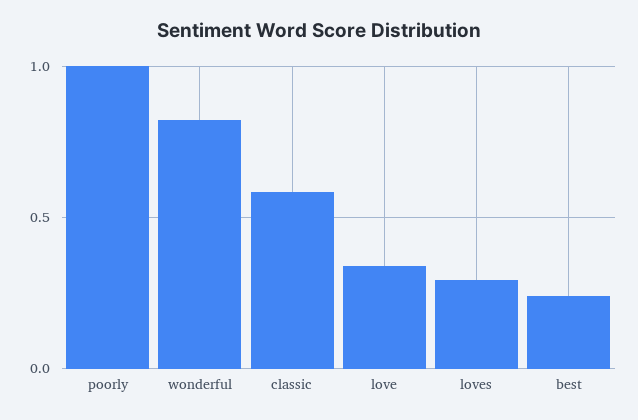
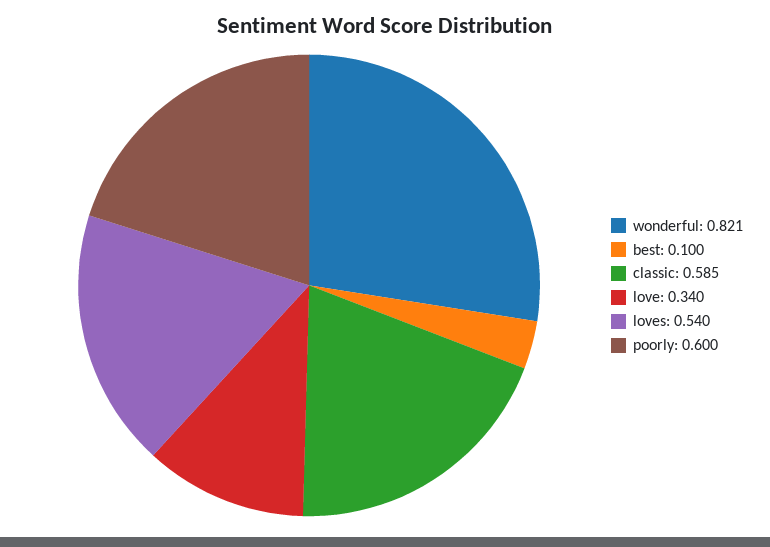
  {
-   "poorly": 1,
+   "poorly": 0.6,
    "wonderful": 0.821,
    "classic": 0.585,
    "love": 0.34,
-   "loves": 0.3,
+   "loves": 0.54,
-   "best": 0.25
+   "best": 0.1
  }

